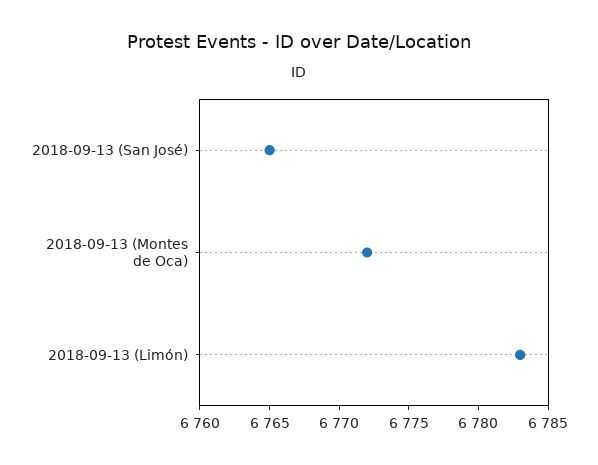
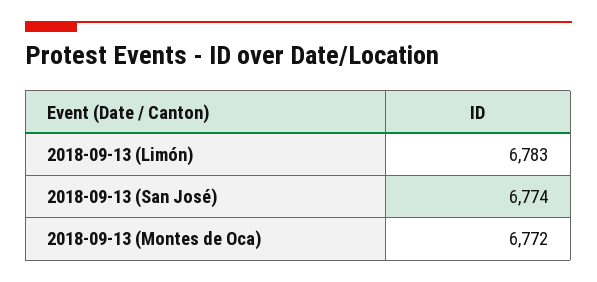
  {
-   "2018-09-13 (San José)": 6765,
+   "2018-09-13 (San José)": 6774,
    "2018-09-13 (Montes de Oca)": 6772,
    "2018-09-13 (Limón)": 6783
  }

